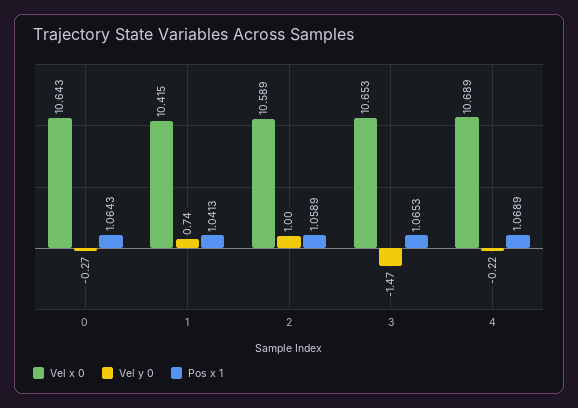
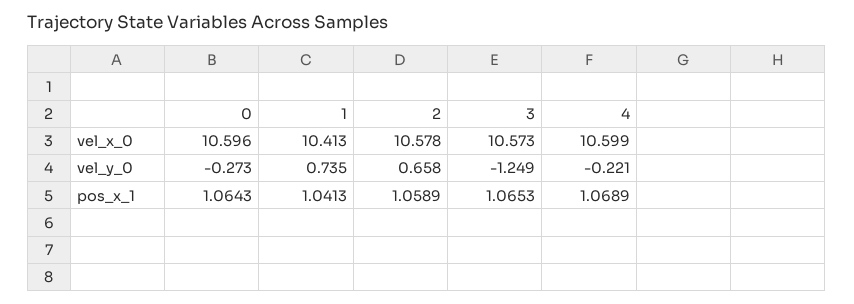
  {
    "Vel x 0": {
-     "0": 10.643,
+     "0": 10.596,
-     "1": 10.415,
+     "1": 10.413,
-     "2": 10.589,
+     "2": 10.578,
-     "3": 10.653,
+     "3": 10.573,
-     "4": 10.689
+     "4": 10.599
    },
    "Vel y 0": {
      "0": -0.273,
      "1": 0.735,
-     "2": 1,
+     "2": 0.658,
-     "3": -1.47,
+     "3": -1.249,
      "4": -0.221
    },
    "Pos x 1": {
      "0": 1.0643,
      "1": 1.0413,
      "2": 1.0589,
      "3": 1.0653,
      "4": 1.0689
    }
  }

